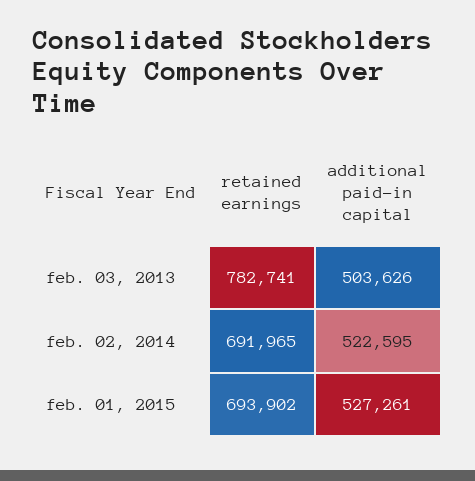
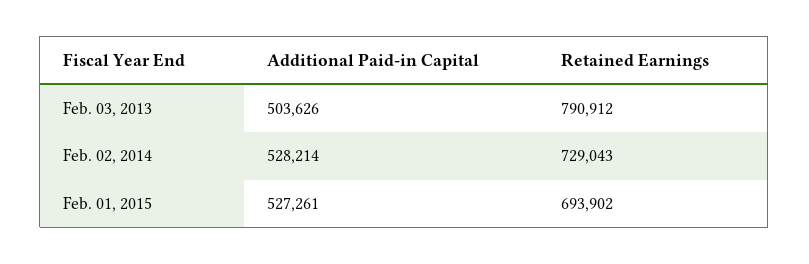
  {
    "retained earnings": {
-     "feb. 03, 2013": 782741,
+     "feb. 03, 2013": 790912,
-     "feb. 02, 2014": 691965,
+     "feb. 02, 2014": 729043,
      "feb. 01, 2015": 693902
    },
    "additional paid-in capital": {
      "feb. 03, 2013": 503626,
-     "feb. 02, 2014": 522595,
+     "feb. 02, 2014": 528214,
      "feb. 01, 2015": 527261
    }
  }

